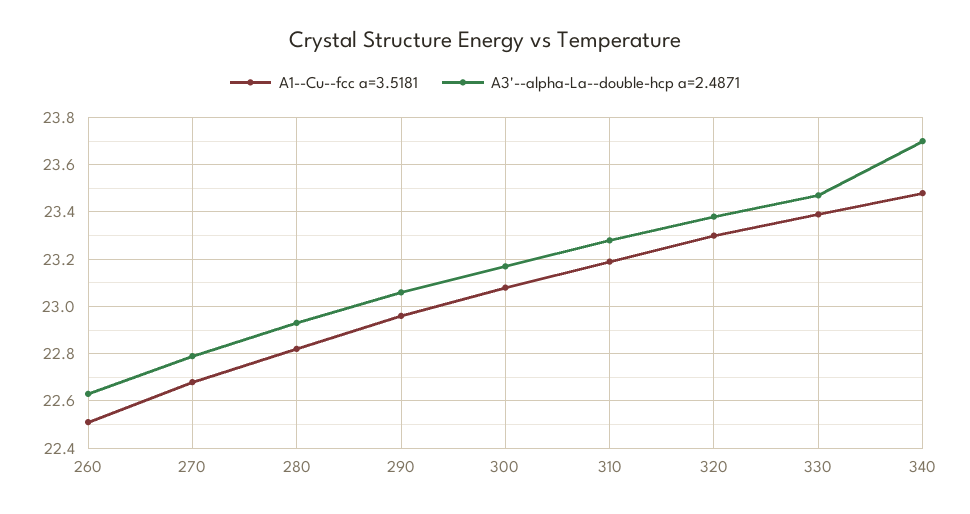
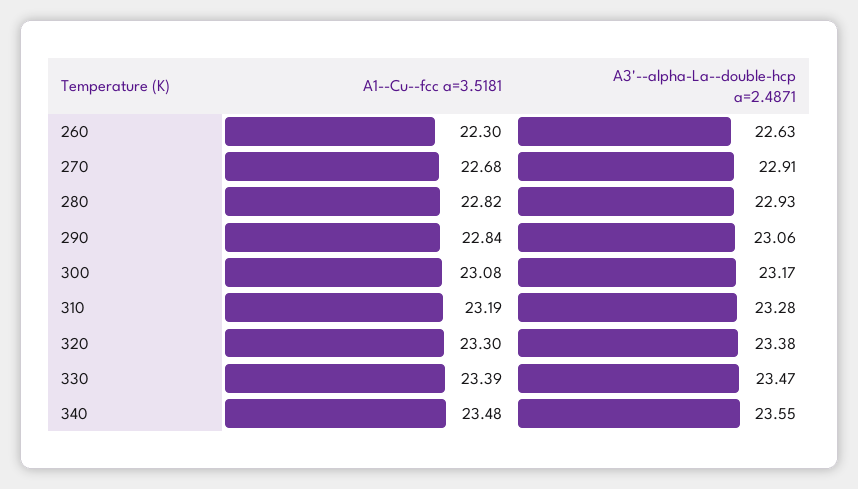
  {
    "A1--Cu--fcc a=3.5181": {
-     "260": 22.5,
+     "260": 22.3,
      "270": 22.68,
      "280": 22.82,
-     "290": 22.95,
+     "290": 22.84,
      "300": 23.08,
      "310": 23.19,
      "320": 23.3,
      "330": 23.39,
      "340": 23.48
    },
    "A3'--alpha-La--double-hcp a=2.4871": {
      "260": 22.63,
-     "270": 22.8,
+     "270": 22.91,
      "280": 22.93,
      "290": 23.06,
      "300": 23.17,
      "310": 23.28,
      "320": 23.38,
      "330": 23.47,
-     "340": 23.7
+     "340": 23.55
    }
  }

